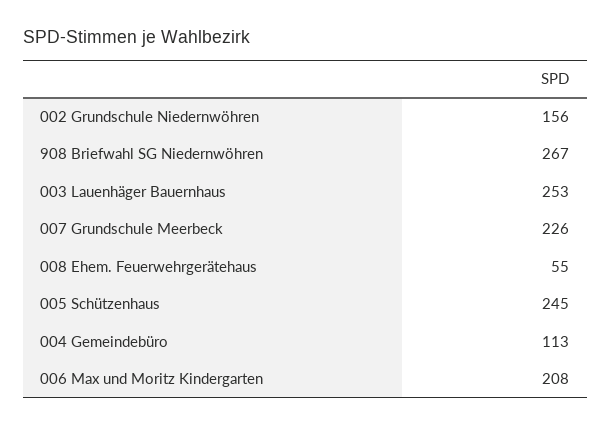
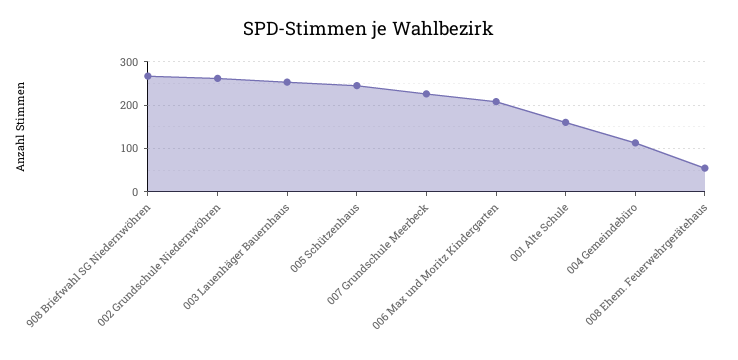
  {
-   "002 Grundschule Niedernwöhren": 156,
+   "002 Grundschule Niedernwöhren": 260,
    "908 Briefwahl SG Niedernwöhren": 267,
    "003 Lauenhäger Bauernhaus": 253,
    "007 Grundschule Meerbeck": 226,
    "008 Ehem. Feuerwehrgerätehaus": 55,
    "005 Schützenhaus": 245,
    "004 Gemeindebüro": 113,
-   "006 Max und Moritz Kindergarten": 208
+   "006 Max und Moritz Kindergarten": 208,
+   "001 Alte Schule": 160
  }

